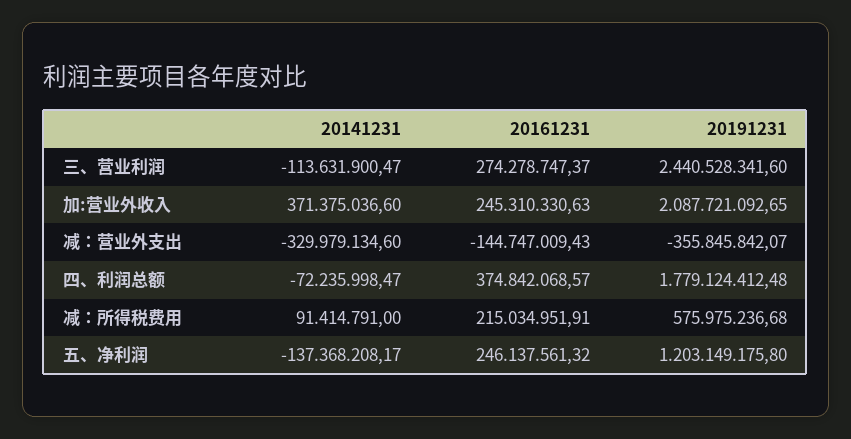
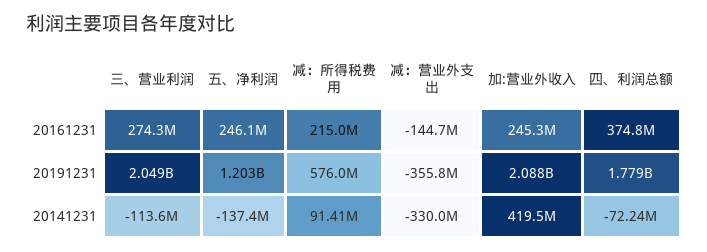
  {
    "20141231": {
      "三、营业利润": -113631900.47,
-     "加:营业外收入": 371375036.6,
+     "加:营业外收入": 419500000,
      "减：营业外支出": -329979134.6,
      "四、利润总额": -72235998.47,
      "减：所得税费用": 91414791,
      "五、净利润": -137368208.17
    },
    "20161231": {
      "三、营业利润": 274278747.37,
      "加:营业外收入": 245310330.63,
      "减：营业外支出": -144747009.43,
      "四、利润总额": 374842068.57,
      "减：所得税费用": 215034951.91,
      "五、净利润": 246137561.32
    },
    "20191231": {
-     "三、营业利润": 2440528341.6,
+     "三、营业利润": 2049000000,
      "加:营业外收入": 2087721092.65,
      "减：营业外支出": -355845842.07,
      "四、利润总额": 1779124412.48,
      "减：所得税费用": 575975236.68,
      "五、净利润": 1203149175.8
    }
  }

